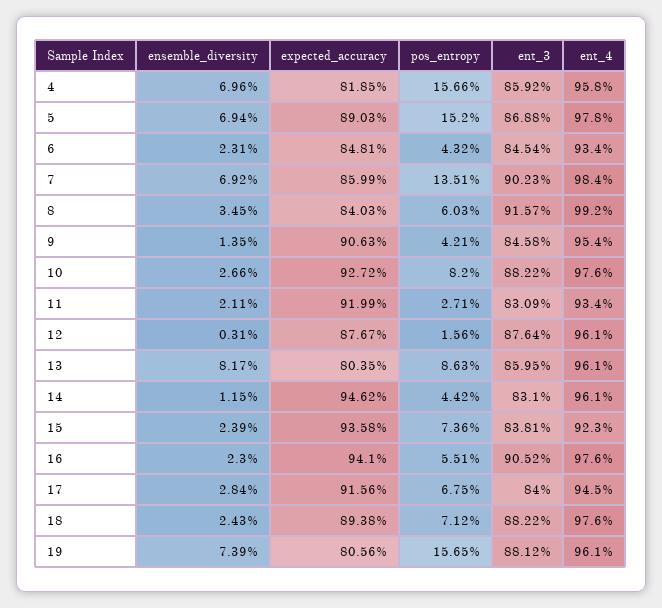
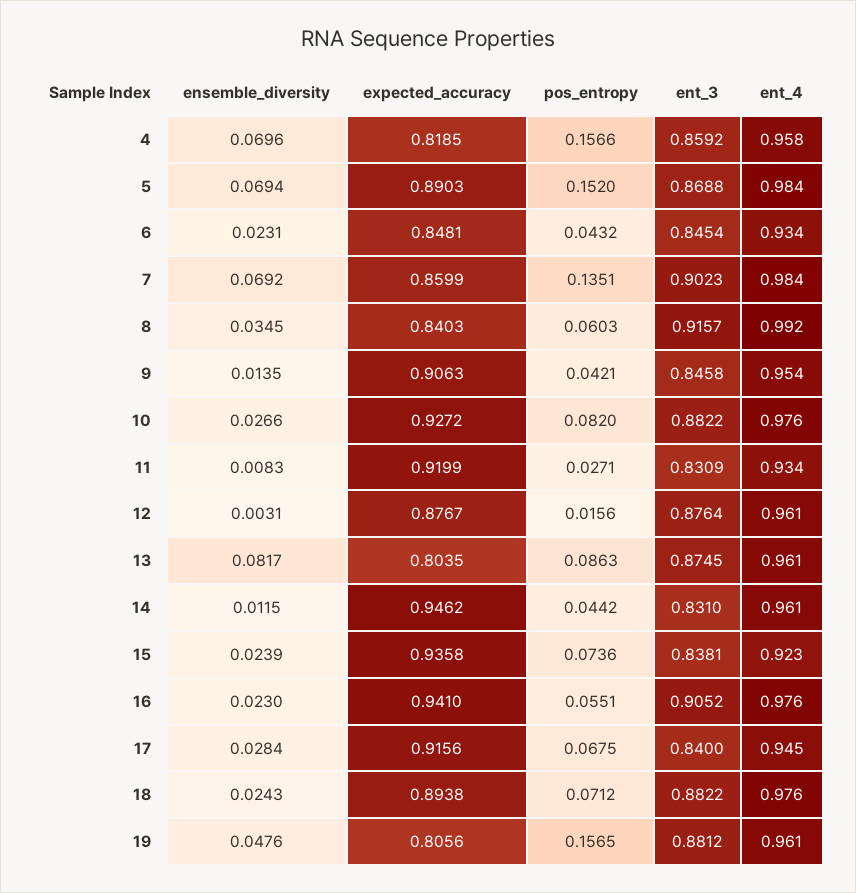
  {
    "ensemble_diversity": {
      "4": 0.0696,
      "5": 0.0694,
      "6": 0.0231,
      "7": 0.0692,
      "8": 0.0345,
      "9": 0.0135,
      "10": 0.0266,
-     "11": 0.0211,
+     "11": 0.0083,
      "12": 0.0031,
      "13": 0.0817,
      "14": 0.0115,
      "15": 0.0239,
      "16": 0.023,
      "17": 0.0284,
      "18": 0.0243,
-     "19": 0.0739
+     "19": 0.0476
    },
    "expected_accuracy": {
      "4": 0.8185,
      "5": 0.8903,
      "6": 0.8481,
      "7": 0.8599,
      "8": 0.8403,
      "9": 0.9063,
      "10": 0.9272,
      "11": 0.9199,
      "12": 0.8767,
      "13": 0.8035,
      "14": 0.9462,
      "15": 0.9358,
      "16": 0.941,
      "17": 0.9156,
      "18": 0.8938,
      "19": 0.8056
    },
    "pos_entropy": {
      "4": 0.1566,
      "5": 0.152,
      "6": 0.0432,
      "7": 0.1351,
      "8": 0.0603,
      "9": 0.0421,
      "10": 0.082,
      "11": 0.0271,
      "12": 0.0156,
      "13": 0.0863,
      "14": 0.0442,
      "15": 0.0736,
      "16": 0.0551,
      "17": 0.0675,
      "18": 0.0712,
      "19": 0.1565
    },
    "ent_3": {
      "4": 0.8592,
      "5": 0.8688,
      "6": 0.8454,
      "7": 0.9023,
      "8": 0.9157,
      "9": 0.8458,
      "10": 0.8822,
      "11": 0.8309,
      "12": 0.8764,
-     "13": 0.8595,
+     "13": 0.8745,
      "14": 0.831,
      "15": 0.8381,
      "16": 0.9052,
      "17": 0.84,
      "18": 0.8822,
      "19": 0.8812
    },
    "ent_4": {
      "4": 0.958,
-     "5": 0.978,
+     "5": 0.984,
      "6": 0.934,
      "7": 0.984,
      "8": 0.992,
      "9": 0.954,
      "10": 0.976,
      "11": 0.934,
      "12": 0.961,
      "13": 0.961,
      "14": 0.961,
      "15": 0.923,
      "16": 0.976,
      "17": 0.945,
      "18": 0.976,
      "19": 0.961
    }
  }

